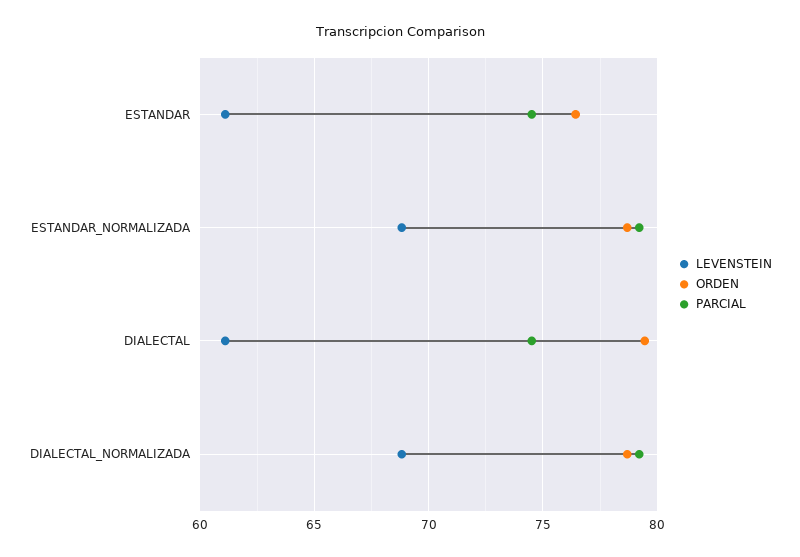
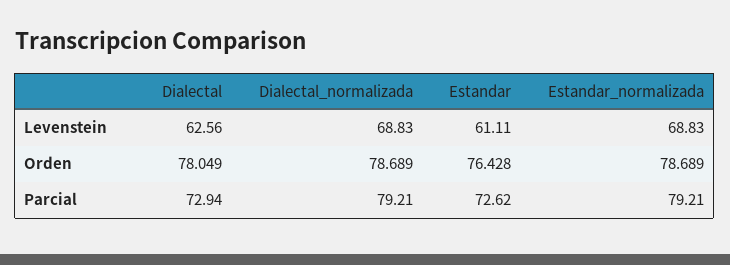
  {
    "LEVENSTEIN": {
      "ESTANDAR": 61.11,
      "ESTANDAR_NORMALIZADA": 68.83,
-     "DIALECTAL": 61,
+     "DIALECTAL": 62.56,
      "DIALECTAL_NORMALIZADA": 68.83
    },
    "ORDEN": {
      "ESTANDAR": 76.428,
      "ESTANDAR_NORMALIZADA": 78.689,
-     "DIALECTAL": 79.5,
+     "DIALECTAL": 78.049,
      "DIALECTAL_NORMALIZADA": 78.689
    },
    "PARCIAL": {
-     "ESTANDAR": 74.5,
+     "ESTANDAR": 72.62,
      "ESTANDAR_NORMALIZADA": 79.21,
-     "DIALECTAL": 74.5,
+     "DIALECTAL": 72.94,
      "DIALECTAL_NORMALIZADA": 79.21
    }
  }

